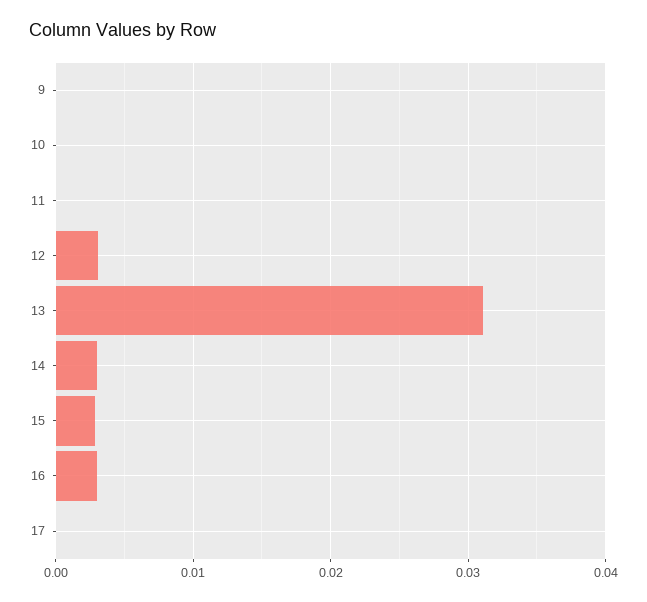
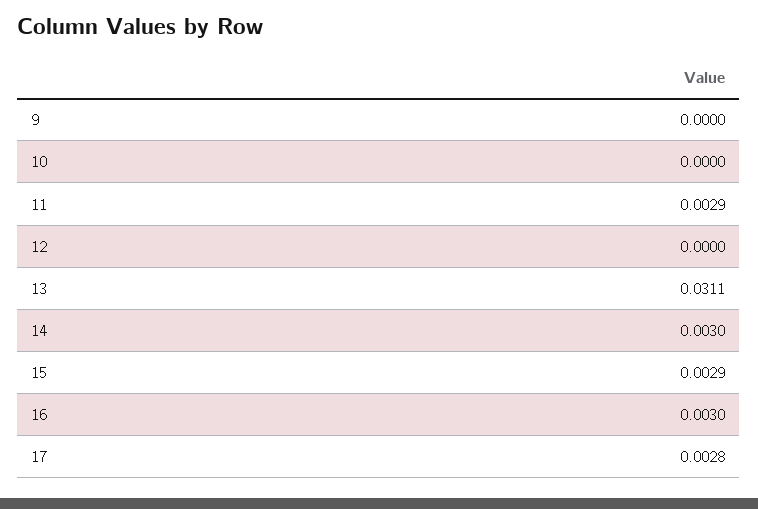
  {
    "9": 0,
    "10": 0,
-   "11": 0,
+   "11": 0.0029,
-   "12": 0.003,
+   "12": 0,
    "13": 0.0311,
    "14": 0.003,
    "15": 0.0029,
    "16": 0.003,
-   "17": 0
+   "17": 0.0028
  }

